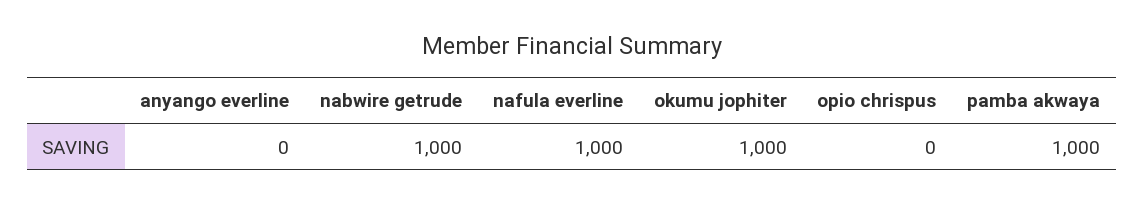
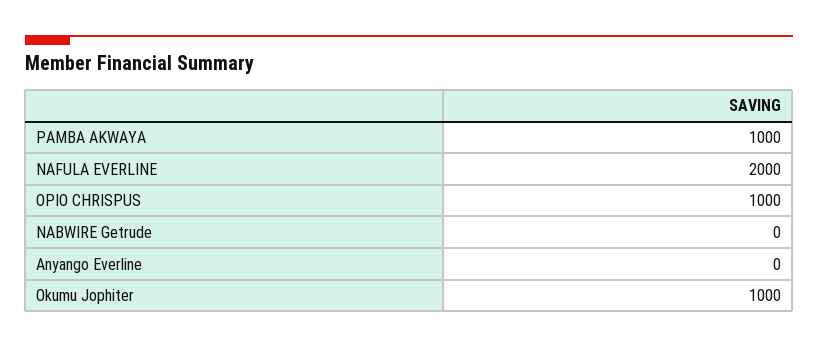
  {
    "anyango everline": 0,
-   "nabwire getrude": 1000,
+   "nabwire getrude": 0,
-   "nafula everline": 1000,
+   "nafula everline": 2000,
    "okumu jophiter": 1000,
-   "opio chrispus": 0,
+   "opio chrispus": 1000,
    "pamba akwaya": 1000
  }

